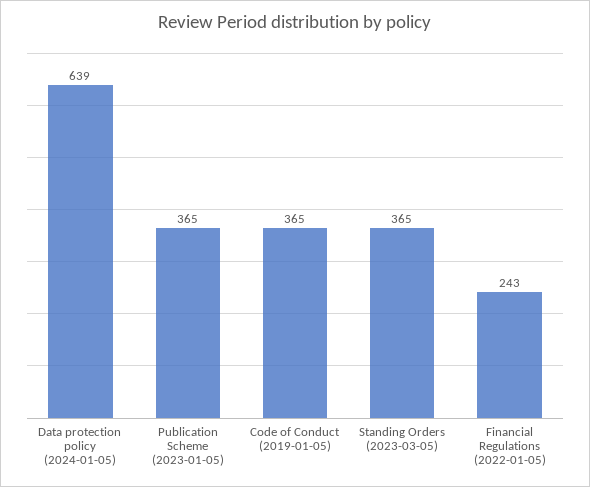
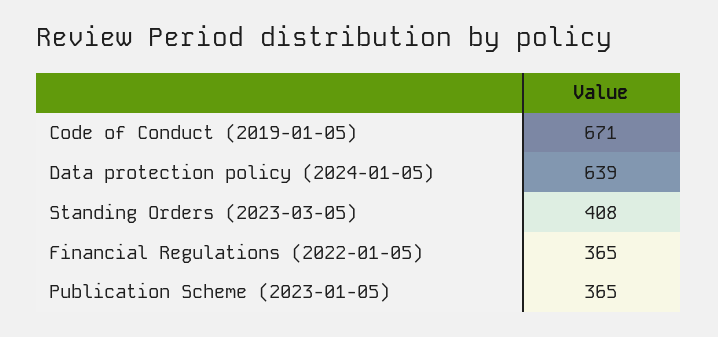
  {
    "Data protection policy (2024-01-05)": 639,
    "Publication Scheme (2023-01-05)": 365,
-   "Code of Conduct (2019-01-05)": 365,
+   "Code of Conduct (2019-01-05)": 671,
-   "Standing Orders (2023-03-05)": 365,
+   "Standing Orders (2023-03-05)": 408,
-   "Financial Regulations (2022-01-05)": 243
+   "Financial Regulations (2022-01-05)": 365
  }

